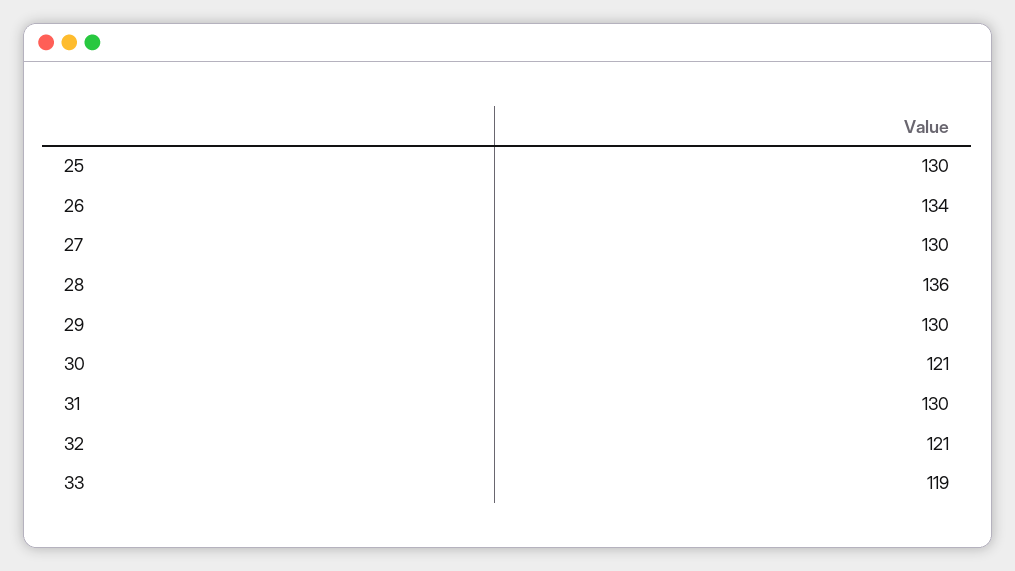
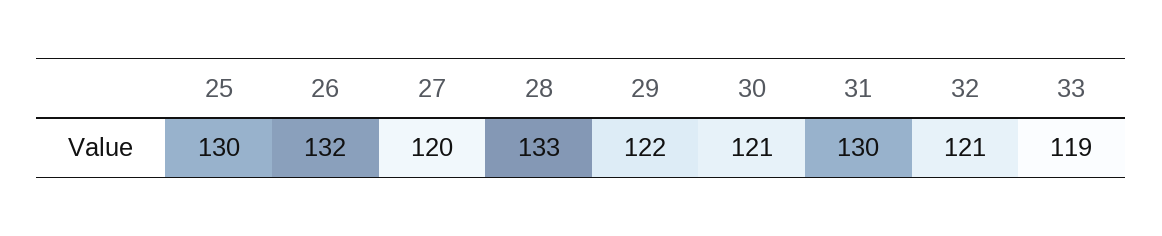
  {
    "25": 130,
-   "26": 134,
+   "26": 132,
-   "27": 130,
+   "27": 120,
-   "28": 136,
+   "28": 133,
-   "29": 130,
+   "29": 122,
    "30": 121,
    "31": 130,
    "32": 121,
    "33": 119
  }

